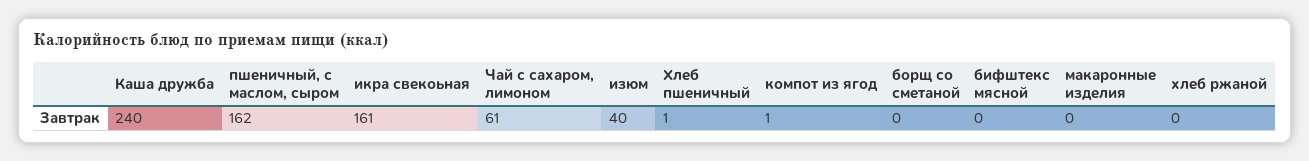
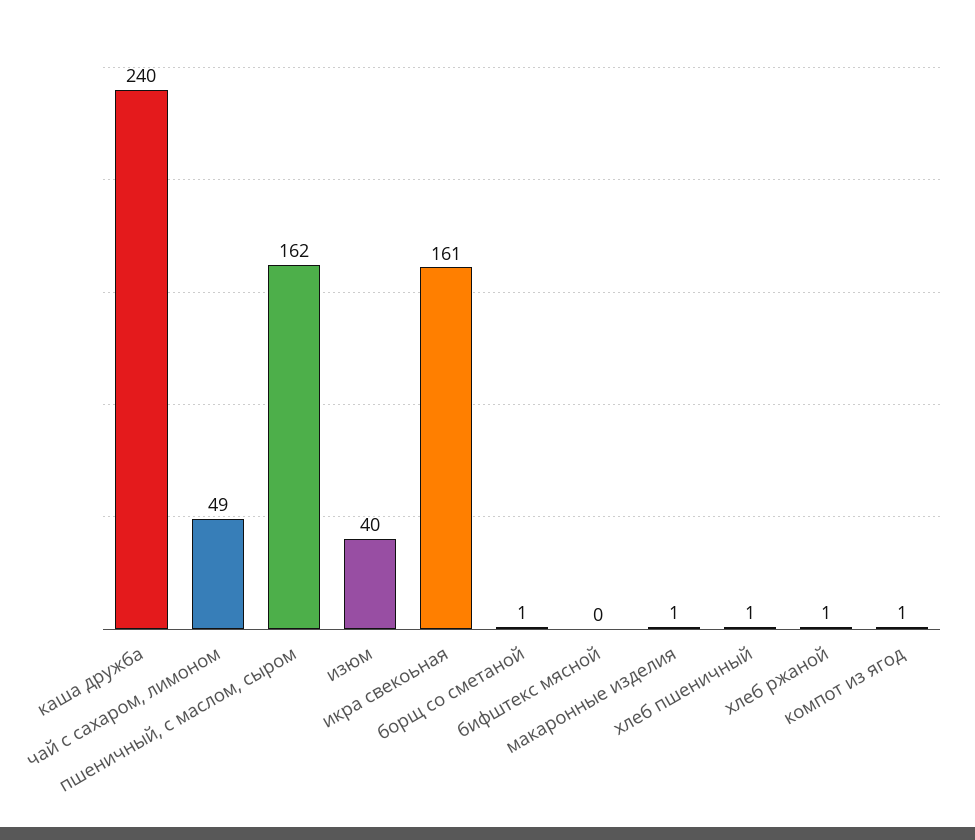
  {
    "Каша дружба": 240,
    "пшеничный, с маслом, сыром": 162,
    "икра свекоьная": 161,
-   "Чай с сахаром, лимоном": 61,
+   "Чай с сахаром, лимоном": 49,
    "изюм": 40,
    "Хлеб пшеничный": 1,
    "компот из ягод": 1,
-   "борщ со сметаной": 0,
+   "борщ со сметаной": 1,
    "бифштекс мясной": 0,
-   "макаронные изделия": 0,
+   "макаронные изделия": 1,
-   "хлеб ржаной": 0
+   "хлеб ржаной": 1
  }

